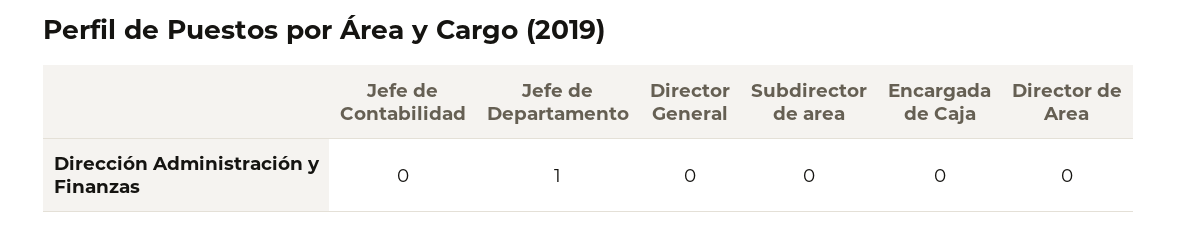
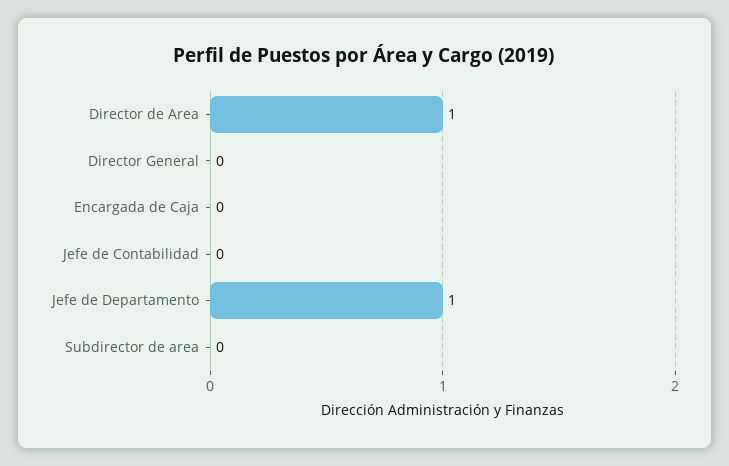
  {
    "Jefe de Contabilidad": 0,
    "Jefe de Departamento": 1,
    "Director General": 0,
    "Subdirector de area": 0,
    "Encargada de Caja": 0,
-   "Director de Area": 0
+   "Director de Area": 1
  }

